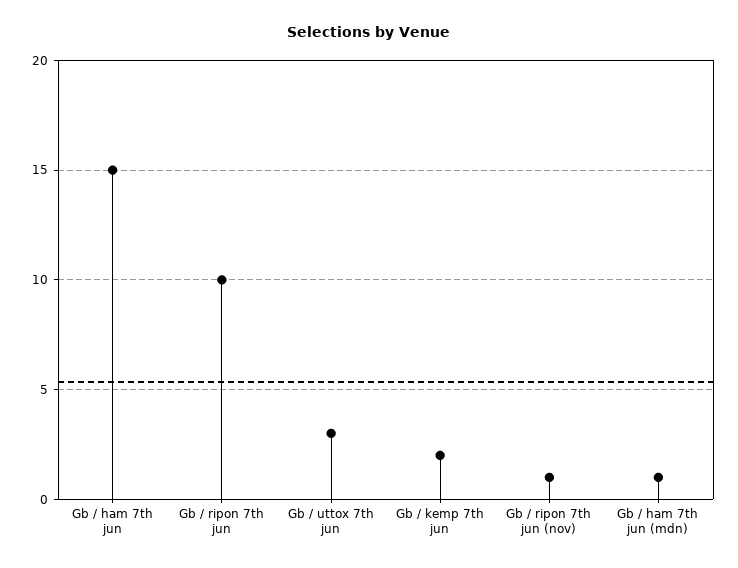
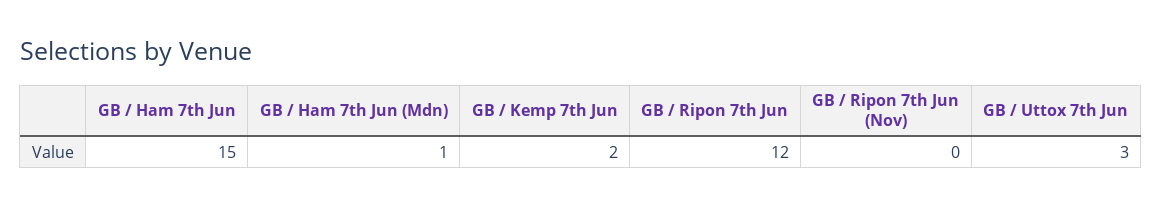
  {
    "Gb / ham 7th jun": 15,
-   "Gb / ripon 7th jun": 10,
+   "Gb / ripon 7th jun": 12,
    "Gb / uttox 7th jun": 3,
    "Gb / kemp 7th jun": 2,
-   "Gb / ripon 7th jun (nov)": 1,
+   "Gb / ripon 7th jun (nov)": 0,
    "Gb / ham 7th jun (mdn)": 1
  }

